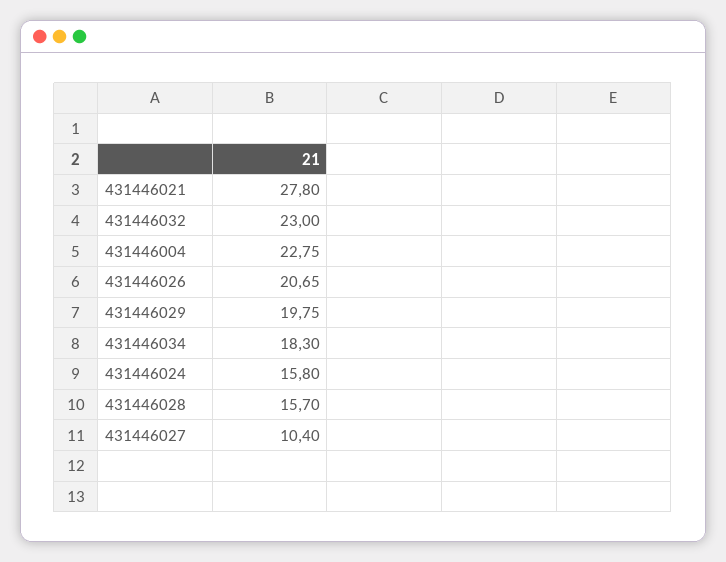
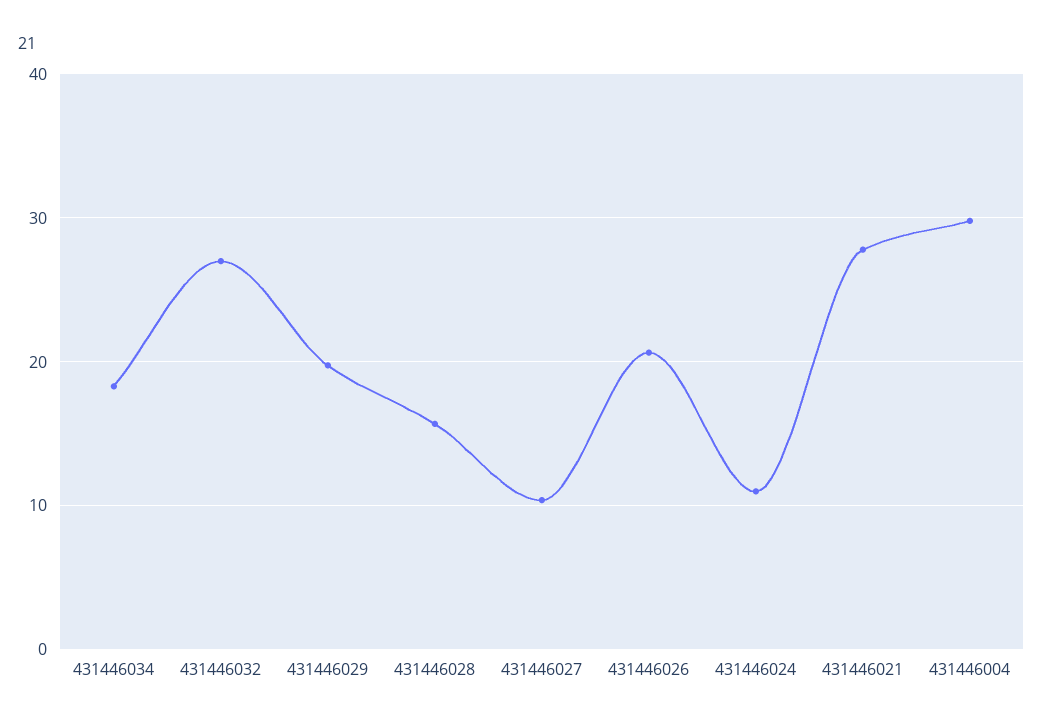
  {
    "431446021": 27.8,
-   "431446032": 23,
+   "431446032": 27,
-   "431446004": 22.75,
+   "431446004": 30,
    "431446026": 20.65,
    "431446029": 19.75,
    "431446034": 18.3,
-   "431446024": 15.8,
+   "431446024": 11,
    "431446028": 15.7,
    "431446027": 10.4
  }

